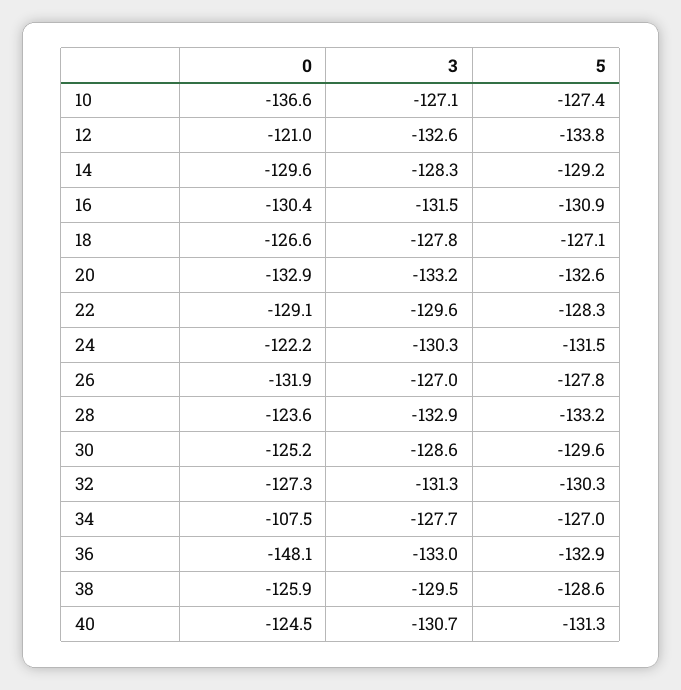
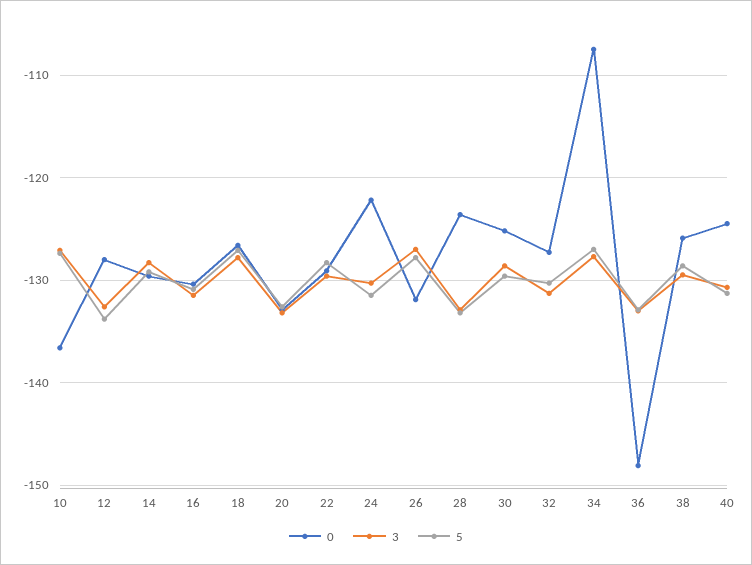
  {
    "0": {
      "10": -136.6,
-     "12": -121,
+     "12": -128,
      "14": -129.6,
      "16": -130.4,
      "18": -126.6,
      "20": -132.9,
      "22": -129.1,
      "24": -122.2,
      "26": -131.9,
      "28": -123.6,
      "30": -125.2,
      "32": -127.3,
      "34": -107.5,
      "36": -148.1,
      "38": -125.9,
      "40": -124.5
    },
    "3": {
      "10": -127.1,
      "12": -132.6,
      "14": -128.3,
      "16": -131.5,
      "18": -127.8,
      "20": -133.2,
      "22": -129.6,
      "24": -130.3,
      "26": -127,
      "28": -132.9,
      "30": -128.6,
      "32": -131.3,
      "34": -127.7,
      "36": -133,
      "38": -129.5,
      "40": -130.7
    },
    "5": {
      "10": -127.4,
      "12": -133.8,
      "14": -129.2,
      "16": -130.9,
      "18": -127.1,
      "20": -132.6,
      "22": -128.3,
      "24": -131.5,
      "26": -127.8,
      "28": -133.2,
      "30": -129.6,
      "32": -130.3,
      "34": -127,
      "36": -132.9,
      "38": -128.6,
      "40": -131.3
    }
  }

